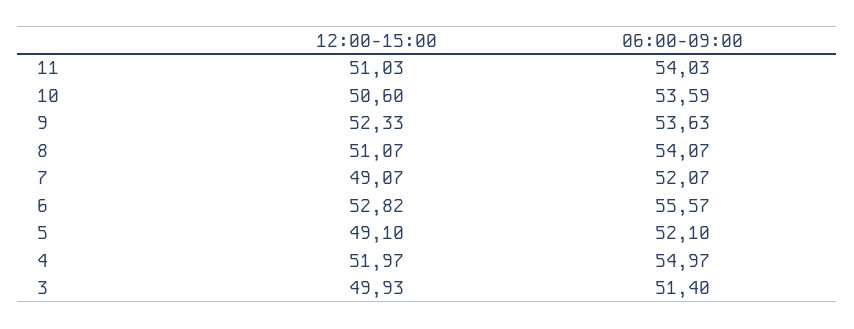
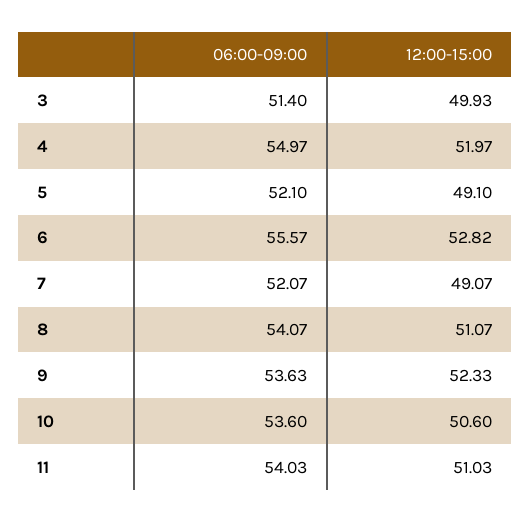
  {
    "12:00-15:00": {
      "11": 51.03,
      "10": 50.6,
      "9": 52.33,
      "8": 51.07,
      "7": 49.07,
      "6": 52.82,
      "5": 49.1,
      "4": 51.97,
      "3": 49.93
    },
    "06:00-09:00": {
      "11": 54.03,
-     "10": 53.59,
+     "10": 53.6,
      "9": 53.63,
      "8": 54.07,
      "7": 52.07,
      "6": 55.57,
      "5": 52.1,
      "4": 54.97,
      "3": 51.4
    }
  }

